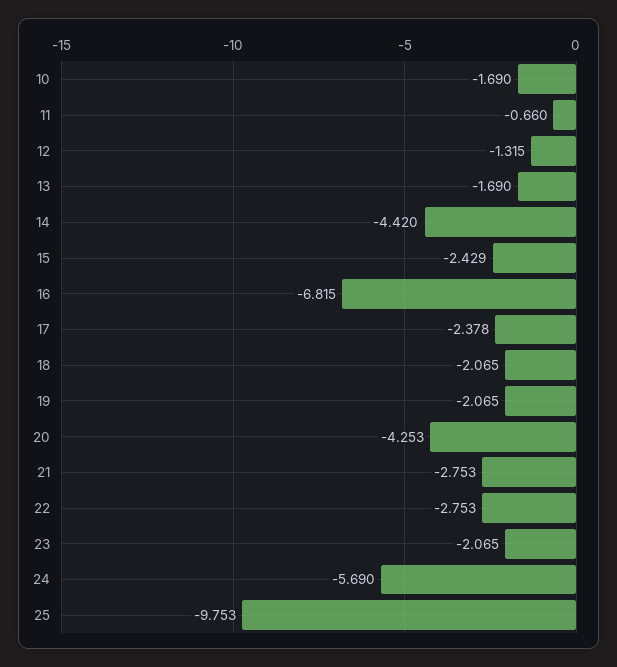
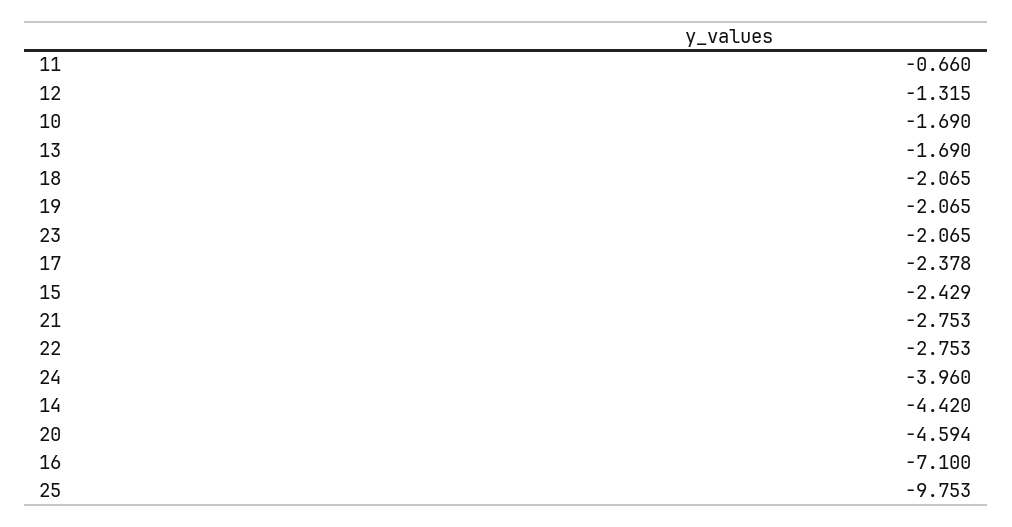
  {
    "10": -1.69,
    "11": -0.66,
    "12": -1.315,
    "13": -1.69,
    "14": -4.42,
    "15": -2.429,
-   "16": -6.815,
+   "16": -7.1,
    "17": -2.378,
    "18": -2.065,
    "19": -2.065,
-   "20": -4.253,
+   "20": -4.594,
    "21": -2.753,
    "22": -2.753,
    "23": -2.065,
-   "24": -5.69,
+   "24": -3.96,
    "25": -9.753
  }

